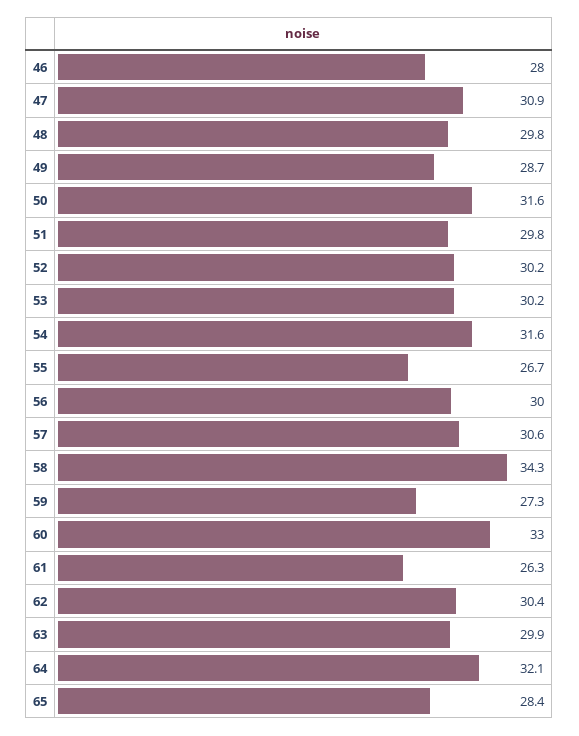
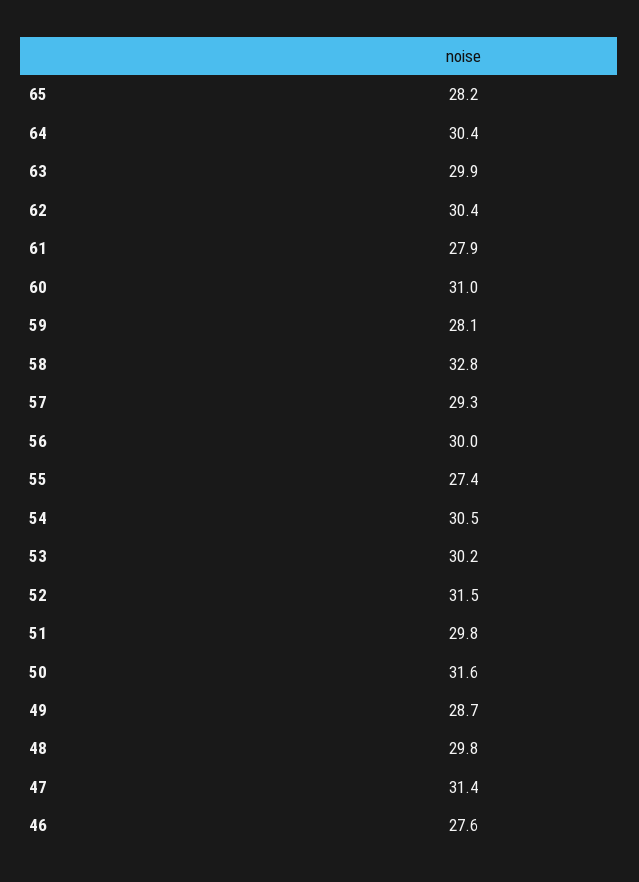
  {
-   "46": 28,
+   "46": 27.6,
-   "47": 30.9,
+   "47": 31.4,
    "48": 29.8,
    "49": 28.7,
    "50": 31.6,
    "51": 29.8,
-   "52": 30.2,
+   "52": 31.5,
    "53": 30.2,
-   "54": 31.6,
+   "54": 30.5,
-   "55": 26.7,
+   "55": 27.4,
    "56": 30,
-   "57": 30.6,
+   "57": 29.3,
-   "58": 34.3,
+   "58": 32.8,
-   "59": 27.3,
+   "59": 28.1,
-   "60": 33,
+   "60": 31,
-   "61": 26.3,
+   "61": 27.9,
    "62": 30.4,
    "63": 29.9,
-   "64": 32.1,
+   "64": 30.4,
-   "65": 28.4
+   "65": 28.2
  }

